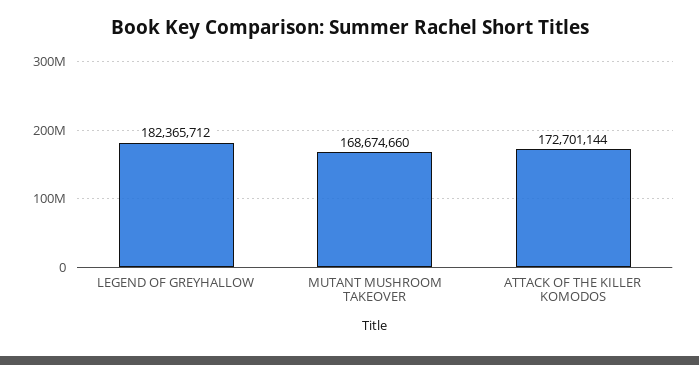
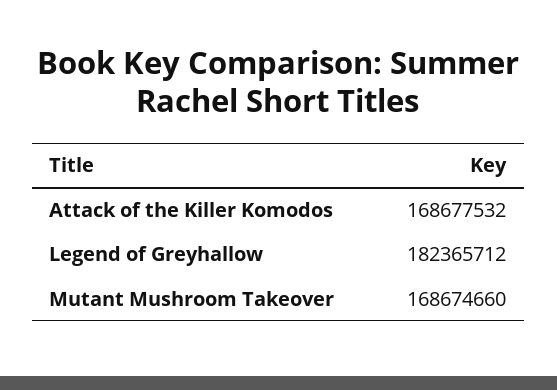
  {
    "LEGEND OF GREYHALLOW": 182365712,
    "MUTANT MUSHROOM TAKEOVER": 168674660,
-   "ATTACK OF THE KILLER KOMODOS": 172701144
+   "ATTACK OF THE KILLER KOMODOS": 168677532
  }

